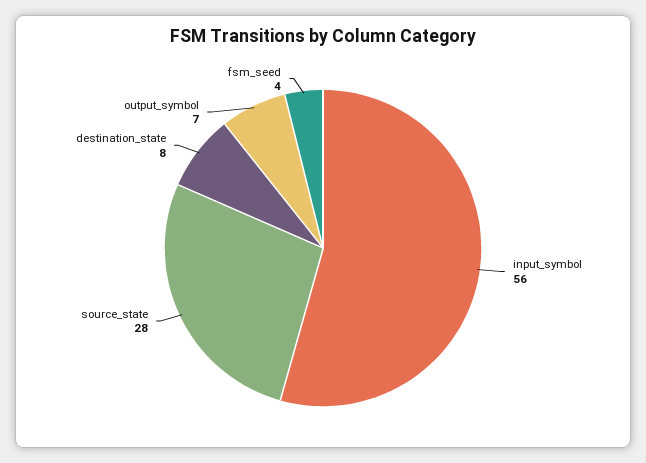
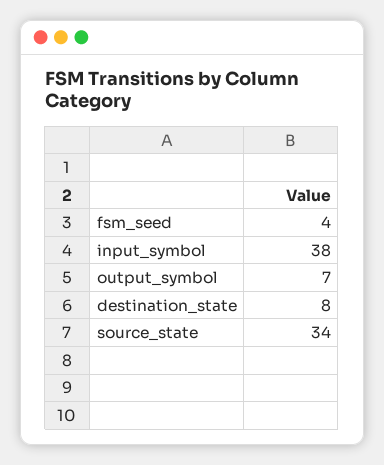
  {
-   "input_symbol": 56,
+   "input_symbol": 38,
-   "source_state": 28,
+   "source_state": 34,
    "destination_state": 8,
    "output_symbol": 7,
    "fsm_seed": 4
  }

